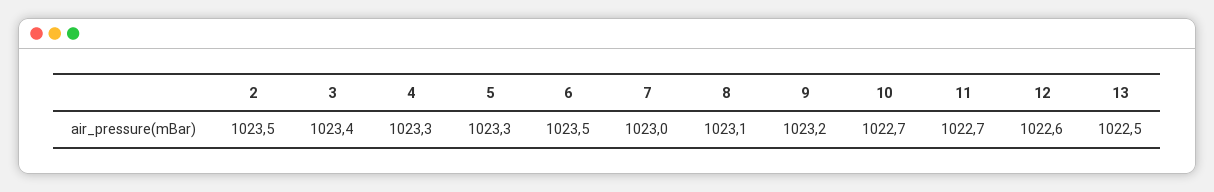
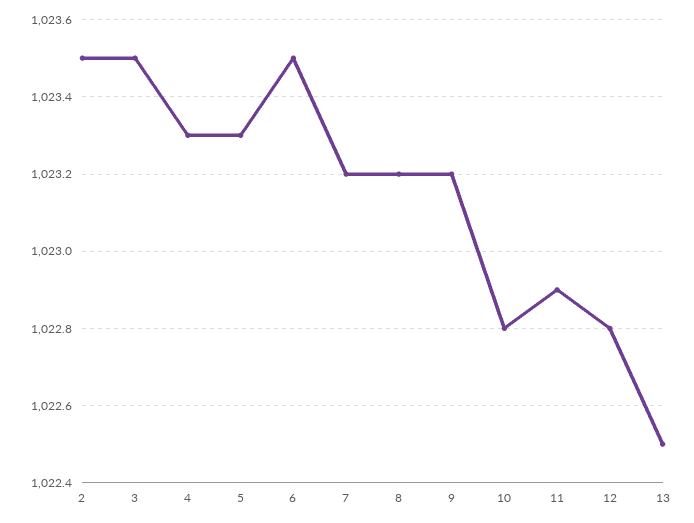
  {
    "2": 1023.5,
-   "3": 1023.4,
+   "3": 1023.5,
    "4": 1023.3,
    "5": 1023.3,
    "6": 1023.5,
-   "7": 1023,
+   "7": 1023.2,
-   "8": 1023.1,
+   "8": 1023.2,
    "9": 1023.2,
-   "10": 1022.7,
+   "10": 1022.8,
-   "11": 1022.7,
+   "11": 1022.9,
-   "12": 1022.6,
+   "12": 1022.8,
    "13": 1022.5
  }

